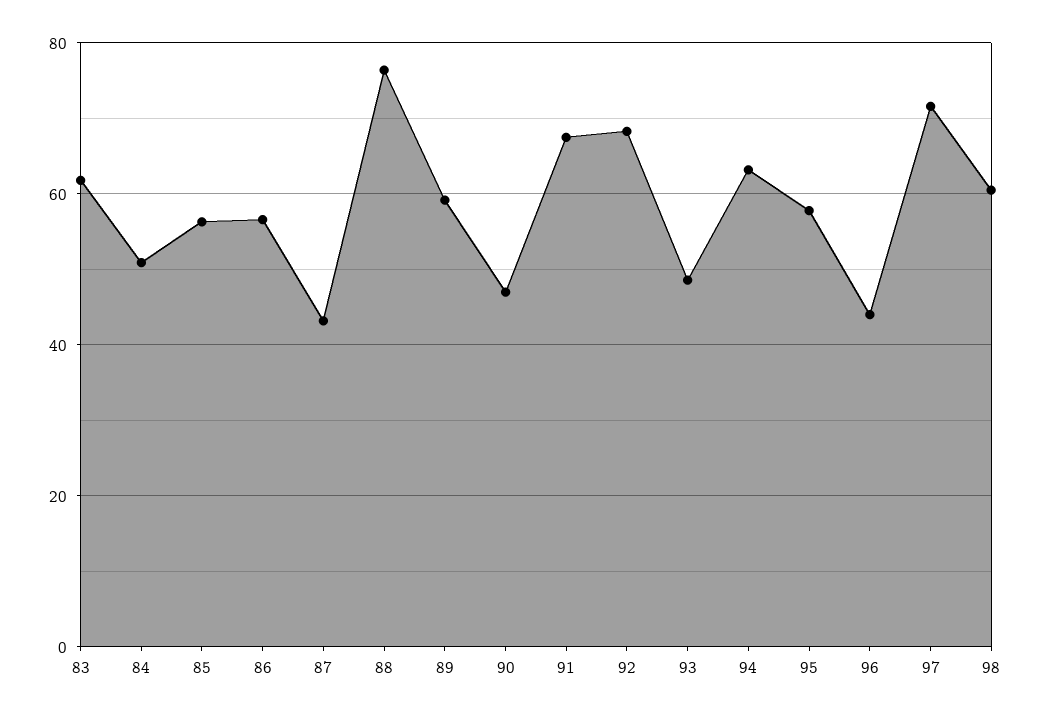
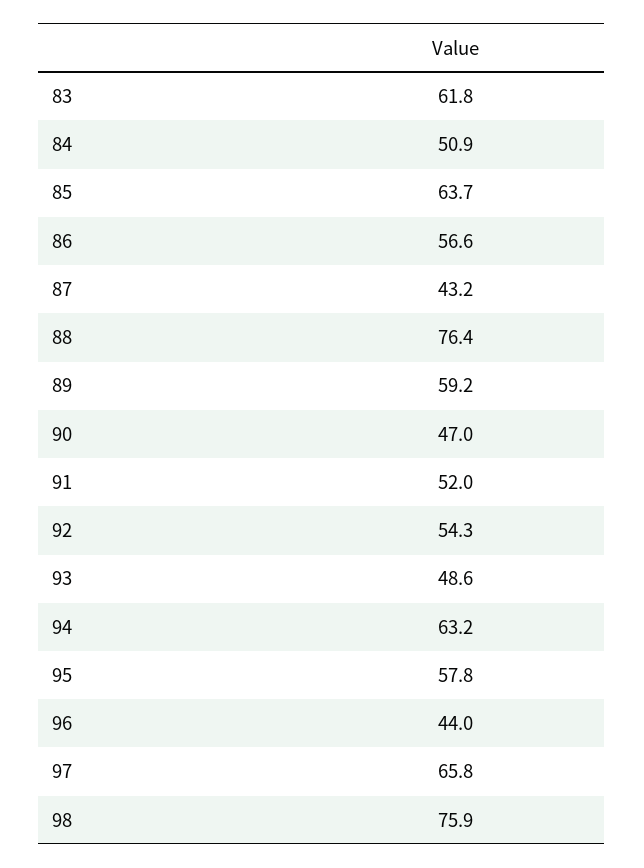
  {
    "83": 61.8,
    "84": 50.9,
-   "85": 56,
+   "85": 63.7,
    "86": 56.6,
    "87": 43.2,
    "88": 76.4,
    "89": 59.2,
    "90": 47,
-   "91": 68,
+   "91": 52,
-   "92": 68,
+   "92": 54.3,
    "93": 48.6,
    "94": 63.2,
    "95": 57.8,
    "96": 44,
-   "97": 72,
+   "97": 65.8,
-   "98": 60
+   "98": 75.9
  }

